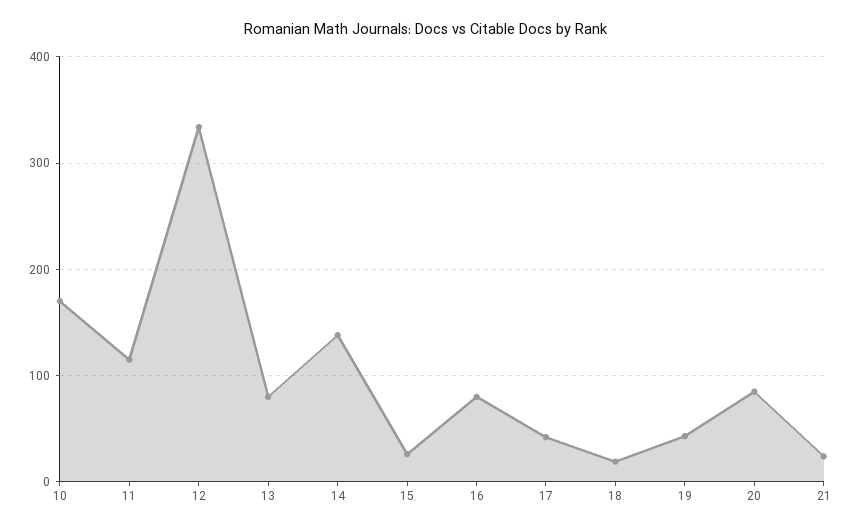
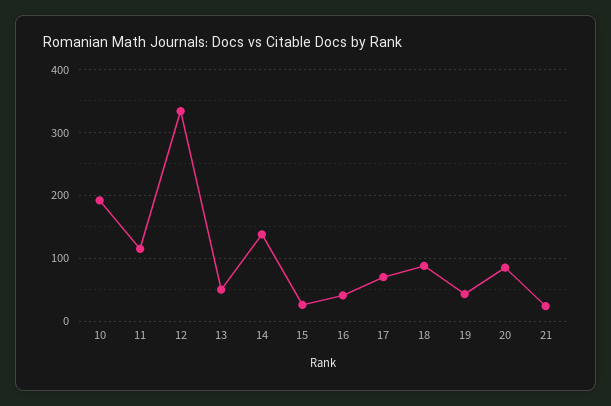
  {
-   "10": 170,
+   "10": 190,
    "11": 120,
    "12": 330,
-   "13": 80,
+   "13": 50,
    "14": 140,
    "15": 30,
-   "16": 80,
+   "16": 40,
-   "17": 40,
+   "17": 70,
-   "18": 20,
+   "18": 90,
    "19": 40,
    "20": 90,
    "21": 20
  }

